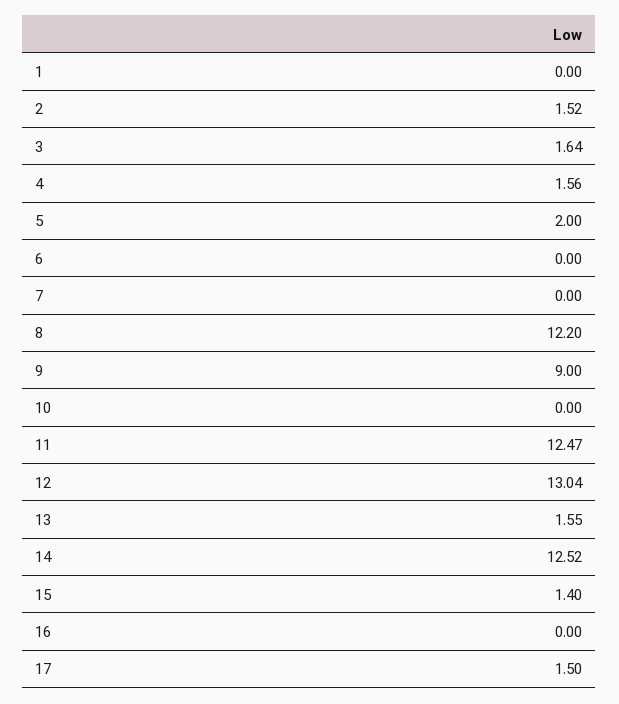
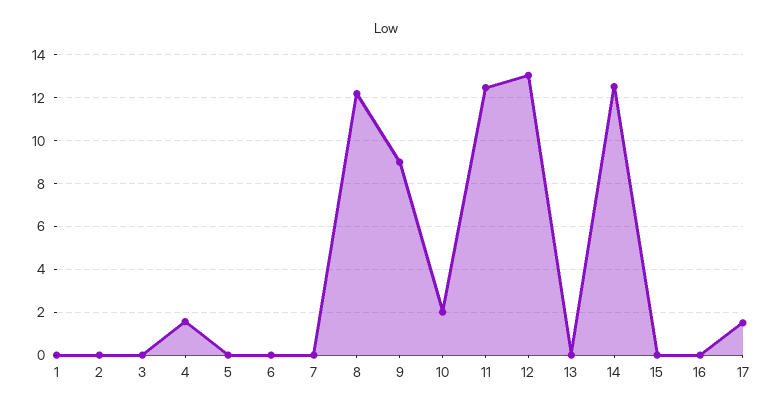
  {
    "1": 0,
-   "2": 1.52,
+   "2": 0,
-   "3": 1.64,
+   "3": 0,
    "4": 1.56,
-   "5": 2,
+   "5": 0,
    "6": 0,
    "7": 0,
    "8": 12.2,
    "9": 9,
-   "10": 0,
+   "10": 2,
    "11": 12.47,
    "12": 13.04,
-   "13": 1.55,
+   "13": 0,
    "14": 12.52,
-   "15": 1.4,
+   "15": 0,
    "16": 0,
    "17": 1.5
  }

